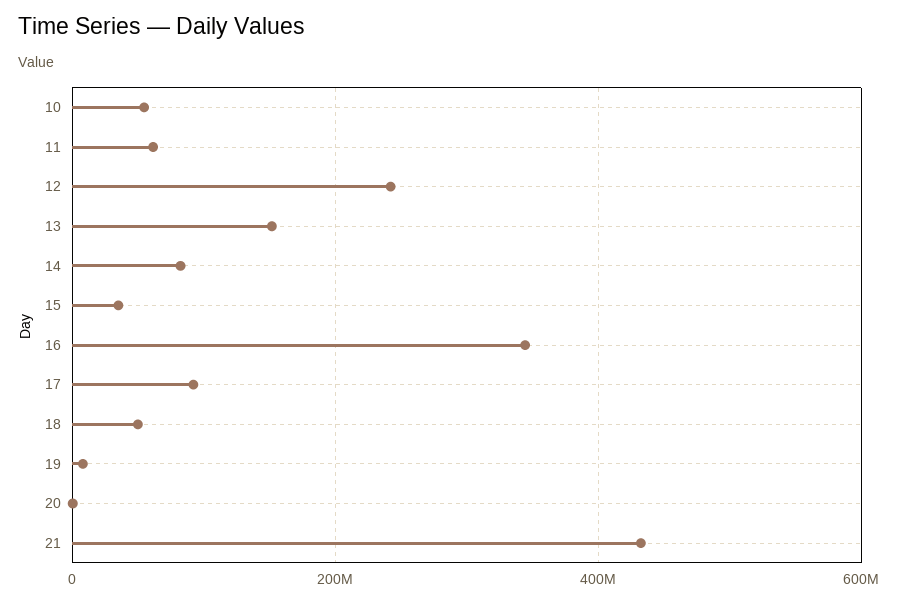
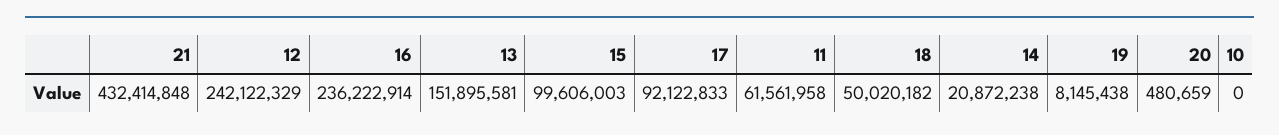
  {
-   "10": 60000000,
+   "10": 0,
    "11": 61561958,
    "12": 242122329,
    "13": 151895581,
-   "14": 80000000,
+   "14": 20872238,
-   "15": 40000000,
+   "15": 99606003,
-   "16": 340000000,
+   "16": 236222914,
    "17": 92122833,
    "18": 50020182,
    "19": 8145438,
    "20": 480659,
    "21": 432414848
  }

